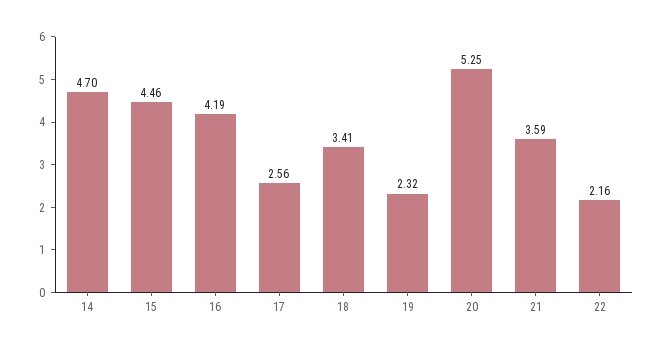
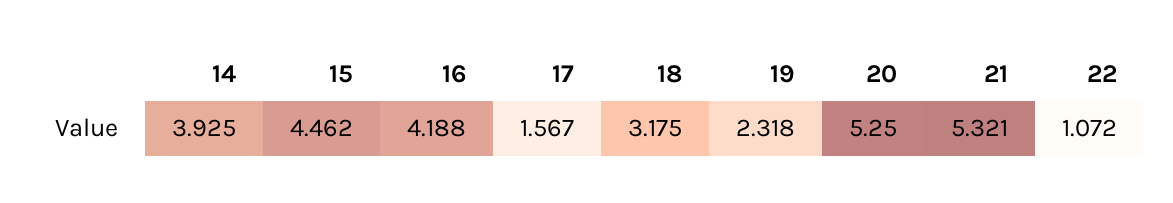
  {
-   "14": 4.7,
+   "14": 3.925,
    "15": 4.462,
    "16": 4.188,
-   "17": 2.56,
+   "17": 1.567,
-   "18": 3.41,
+   "18": 3.175,
    "19": 2.318,
    "20": 5.25,
-   "21": 3.59,
+   "21": 5.321,
-   "22": 2.16
+   "22": 1.072
  }

